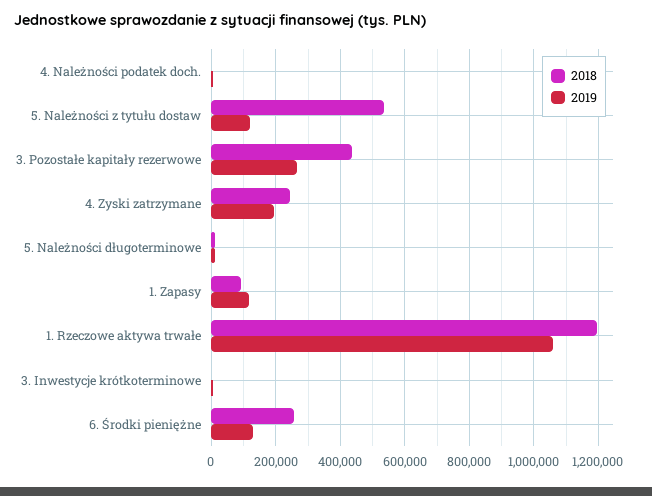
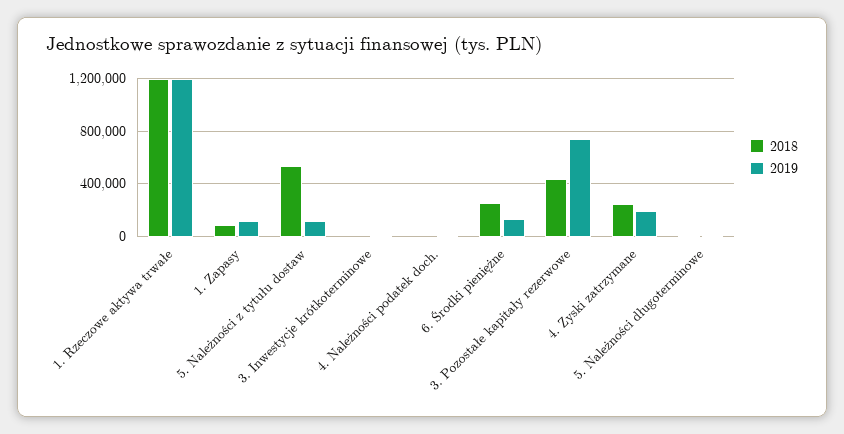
  {
    "2018": {
      "4. Należności podatek doch.": 0,
      "5. Należności z tytułu dostaw": 540000,
      "3. Pozostałe kapitały rezerwowe": 440000,
      "4. Zyski zatrzymane": 240000,
      "5. Należności długoterminowe": 20000,
      "1. Zapasy": 100000,
      "1. Rzeczowe aktywa trwałe": 1200000,
      "3. Inwestycje krótkoterminowe": 0,
      "6. Środki pieniężne": 260000
    },
    "2019": {
      "4. Należności podatek doch.": 0,
      "5. Należności z tytułu dostaw": 120000,
-     "3. Pozostałe kapitały rezerwowe": 260000,
+     "3. Pozostałe kapitały rezerwowe": 750000,
      "4. Zyski zatrzymane": 200000,
      "5. Należności długoterminowe": 20000,
      "1. Zapasy": 120000,
-     "1. Rzeczowe aktywa trwałe": 1060000,
+     "1. Rzeczowe aktywa trwałe": 1200000,
      "3. Inwestycje krótkoterminowe": 0,
      "6. Środki pieniężne": 140000
    }
  }

